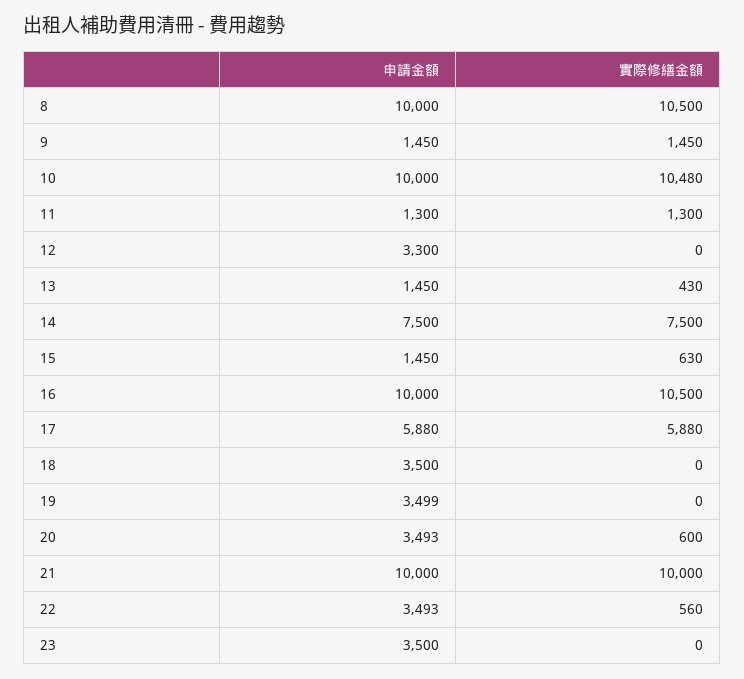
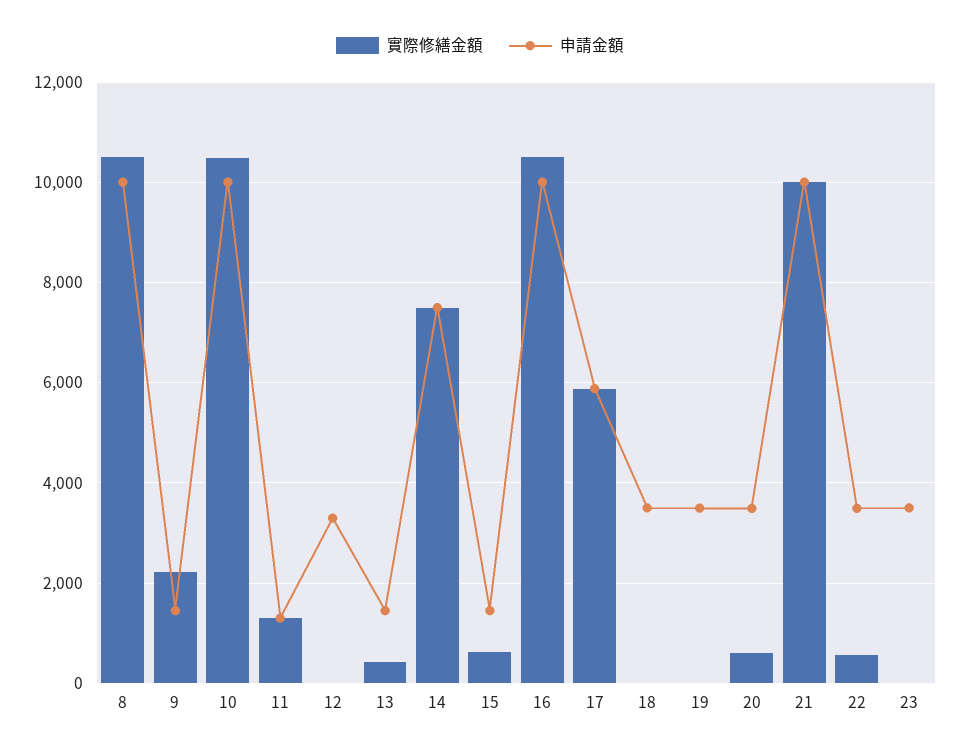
  {
    "申請金額": {
      "8": 10000,
      "9": 1450,
      "10": 10000,
      "11": 1300,
      "12": 3300,
      "13": 1450,
      "14": 7500,
      "15": 1450,
      "16": 10000,
      "17": 5880,
      "18": 3500,
      "19": 3499,
      "20": 3493,
      "21": 10000,
      "22": 3493,
      "23": 3500
    },
    "實際修繕金額": {
      "8": 10500,
-     "9": 1450,
+     "9": 2200,
      "10": 10480,
      "11": 1300,
      "12": 0,
      "13": 430,
      "14": 7500,
      "15": 630,
      "16": 10500,
      "17": 5880,
      "18": 0,
      "19": 0,
      "20": 600,
      "21": 10000,
      "22": 560,
      "23": 0
    }
  }

